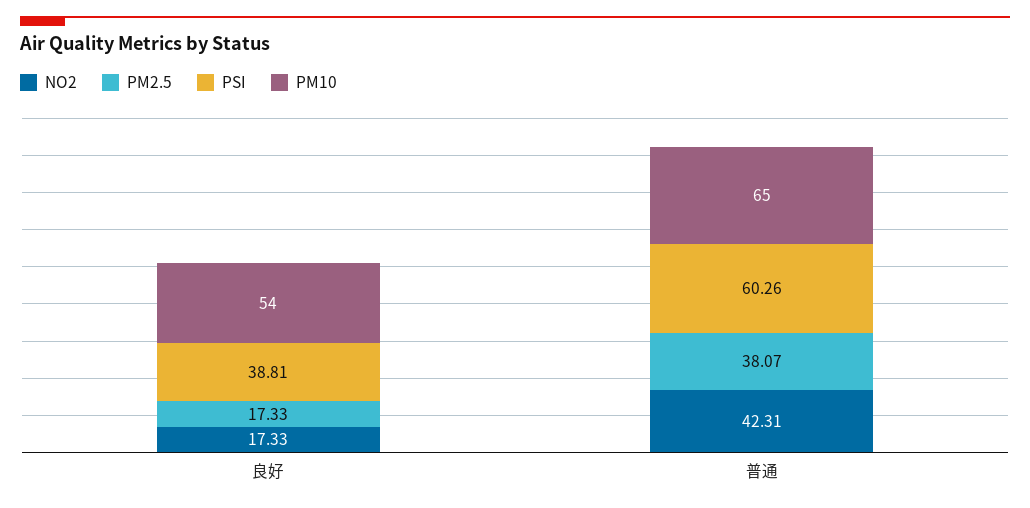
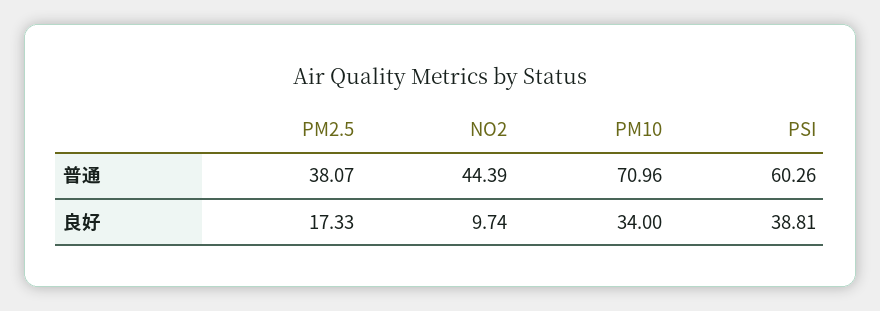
  {
    "NO2": {
-     "良好": 17.33,
+     "良好": 9.74,
-     "普通": 42.31
+     "普通": 44.39
    },
    "PM2.5": {
      "良好": 17.33,
      "普通": 38.07
    },
    "PSI": {
      "良好": 38.81,
      "普通": 60.26
    },
    "PM10": {
-     "良好": 54,
+     "良好": 34,
-     "普通": 65
+     "普通": 70.96
    }
  }

